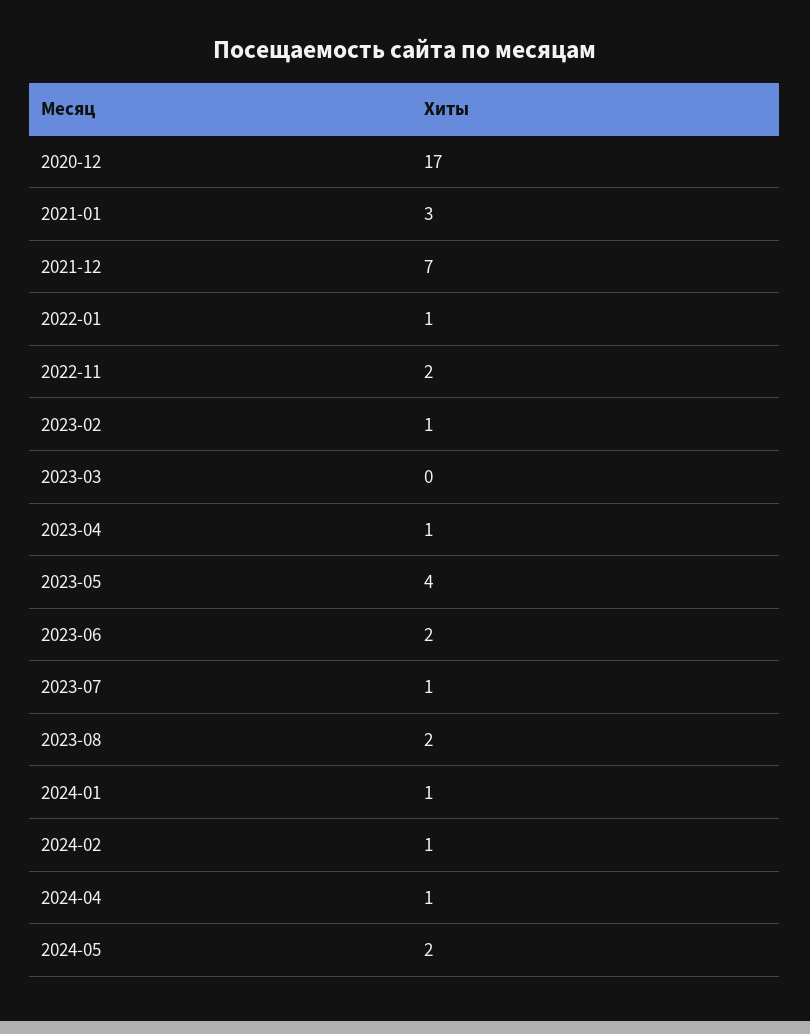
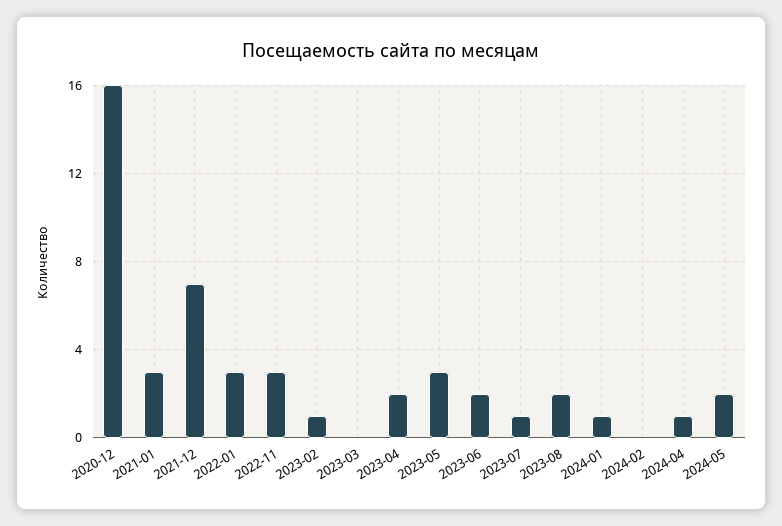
  {
-   "2020-12": 17,
+   "2020-12": 16,
    "2021-01": 3,
    "2021-12": 7,
-   "2022-01": 1,
+   "2022-01": 3,
-   "2022-11": 2,
+   "2022-11": 3,
    "2023-02": 1,
    "2023-03": 0,
-   "2023-04": 1,
+   "2023-04": 2,
-   "2023-05": 4,
+   "2023-05": 3,
    "2023-06": 2,
    "2023-07": 1,
    "2023-08": 2,
    "2024-01": 1,
-   "2024-02": 1,
+   "2024-02": 0,
    "2024-04": 1,
    "2024-05": 2
  }

